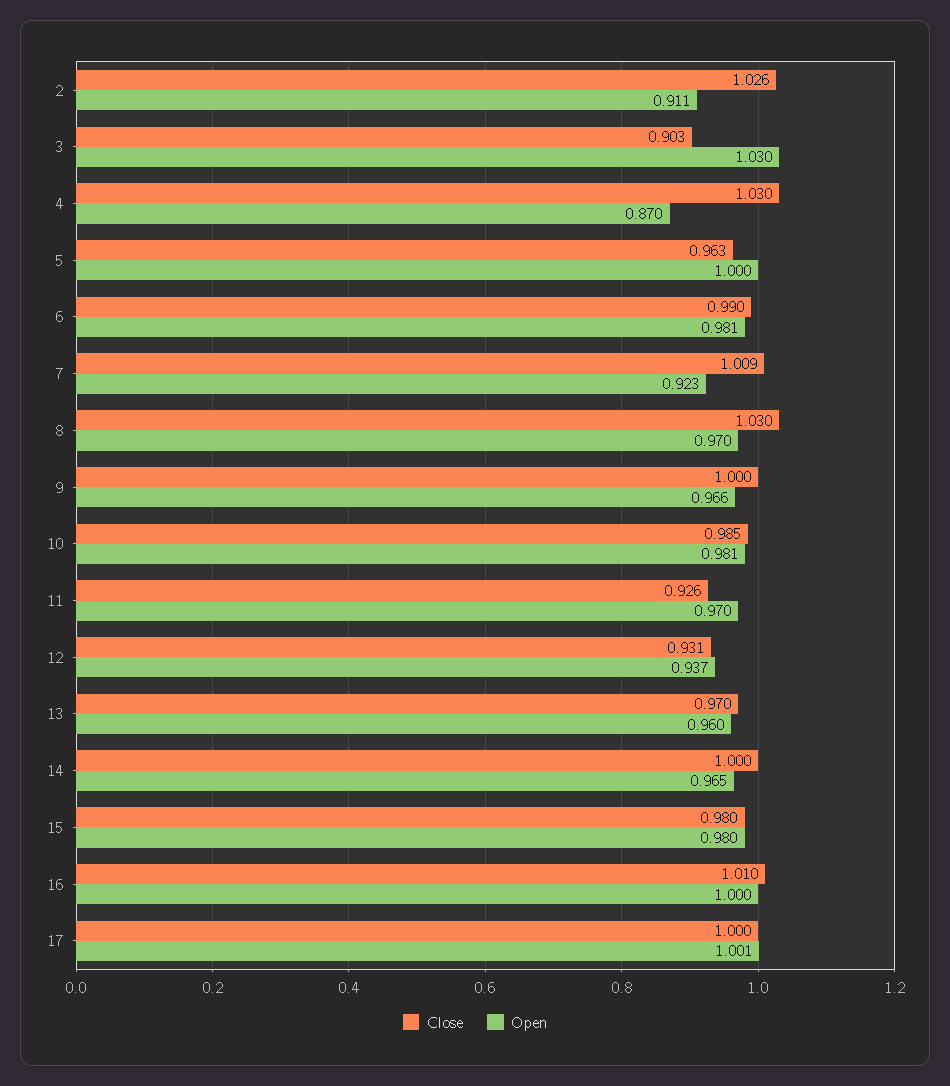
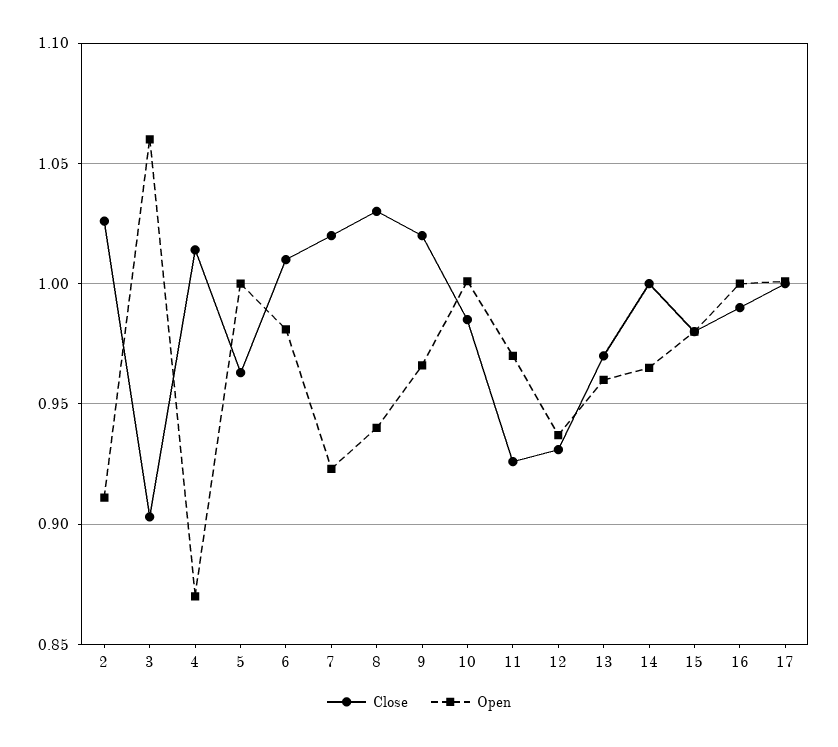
  {
    "Close": {
      "2": 1.026,
      "3": 0.903,
-     "4": 1.03,
+     "4": 1.015,
      "5": 0.963,
-     "6": 0.99,
+     "6": 1.01,
-     "7": 1.009,
+     "7": 1.02,
      "8": 1.03,
-     "9": 1,
+     "9": 1.02,
      "10": 0.985,
      "11": 0.926,
      "12": 0.931,
      "13": 0.97,
      "14": 1,
      "15": 0.98,
-     "16": 1.01,
+     "16": 0.99,
      "17": 1
    },
    "Open": {
      "2": 0.911,
-     "3": 1.03,
+     "3": 1.06,
      "4": 0.87,
      "5": 1,
      "6": 0.981,
      "7": 0.923,
-     "8": 0.97,
+     "8": 0.94,
      "9": 0.966,
-     "10": 0.981,
+     "10": 1,
      "11": 0.97,
      "12": 0.937,
      "13": 0.96,
      "14": 0.965,
      "15": 0.98,
      "16": 1,
      "17": 1.001
    }
  }

